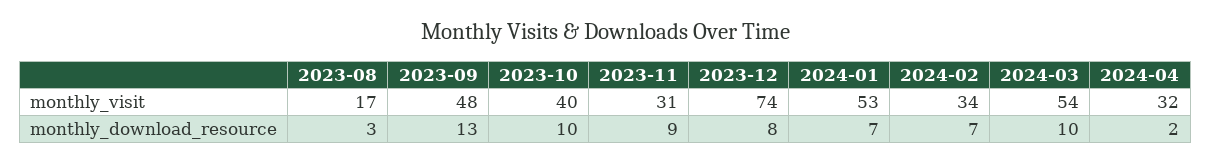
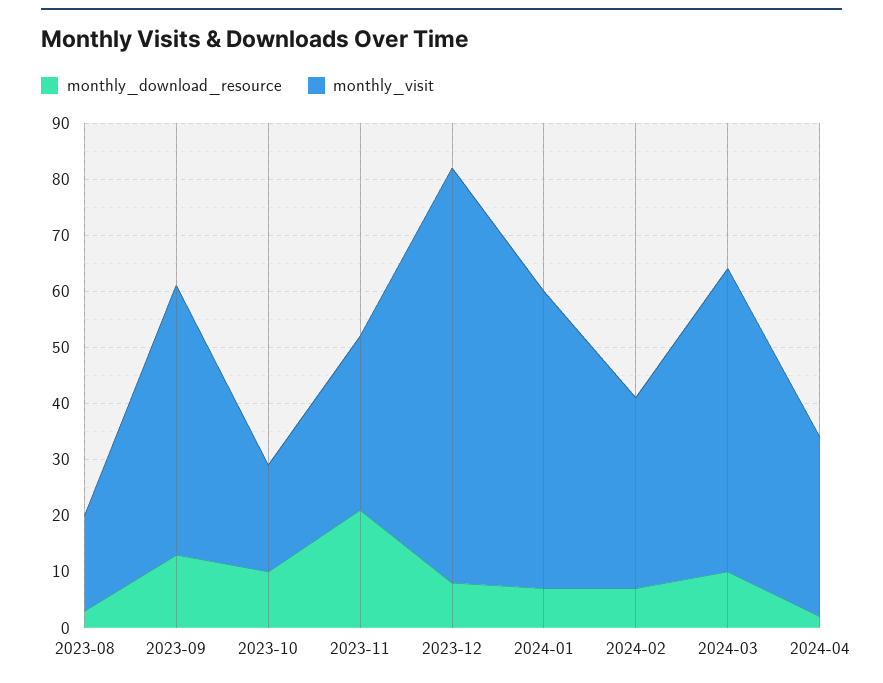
  {
    "monthly_visit": {
      "2023-08": 17,
      "2023-09": 48,
-     "2023-10": 40,
+     "2023-10": 20,
      "2023-11": 31,
      "2023-12": 74,
      "2024-01": 53,
      "2024-02": 34,
      "2024-03": 54,
      "2024-04": 32
    },
    "monthly_download_resource": {
      "2023-08": 3,
      "2023-09": 13,
      "2023-10": 10,
-     "2023-11": 9,
+     "2023-11": 20,
      "2023-12": 8,
      "2024-01": 7,
      "2024-02": 7,
      "2024-03": 10,
      "2024-04": 2
    }
  }

